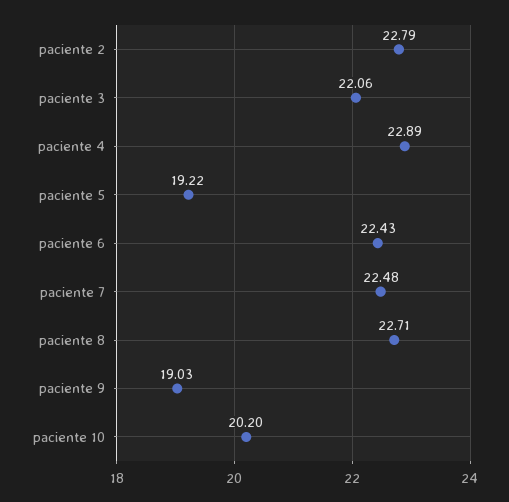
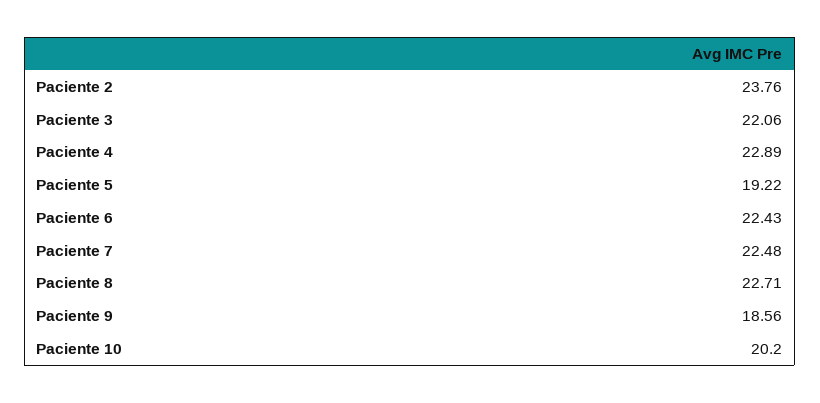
  {
-   "paciente 2": 22.79,
+   "paciente 2": 23.76,
    "paciente 3": 22.06,
    "paciente 4": 22.89,
    "paciente 5": 19.22,
    "paciente 6": 22.43,
    "paciente 7": 22.48,
    "paciente 8": 22.71,
-   "paciente 9": 19.03,
+   "paciente 9": 18.56,
    "paciente 10": 20.2
  }

